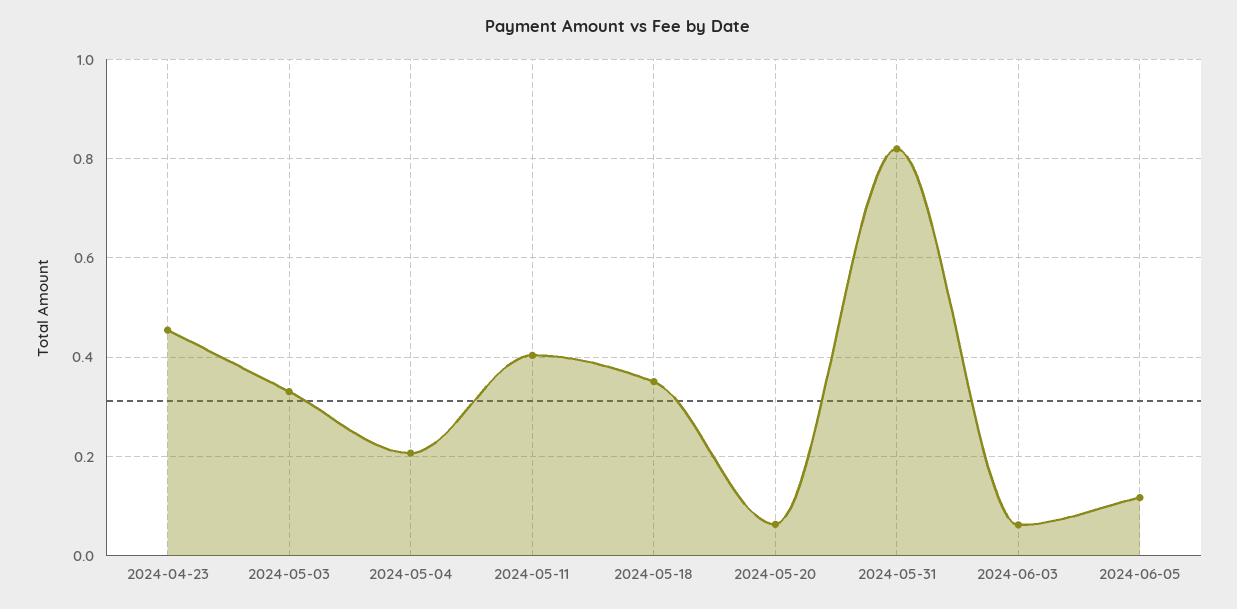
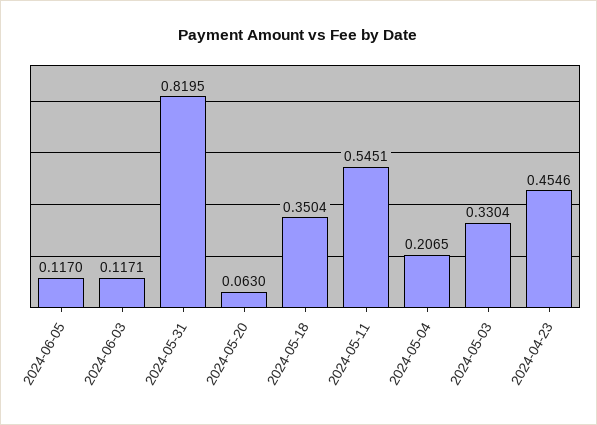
  {
    "2024-04-23": 0.4546,
    "2024-05-03": 0.3304,
    "2024-05-04": 0.2065,
-   "2024-05-11": 0.4,
+   "2024-05-11": 0.5451,
    "2024-05-18": 0.3504,
    "2024-05-20": 0.063,
    "2024-05-31": 0.8195,
-   "2024-06-03": 0.06,
+   "2024-06-03": 0.1171,
    "2024-06-05": 0.117
  }

